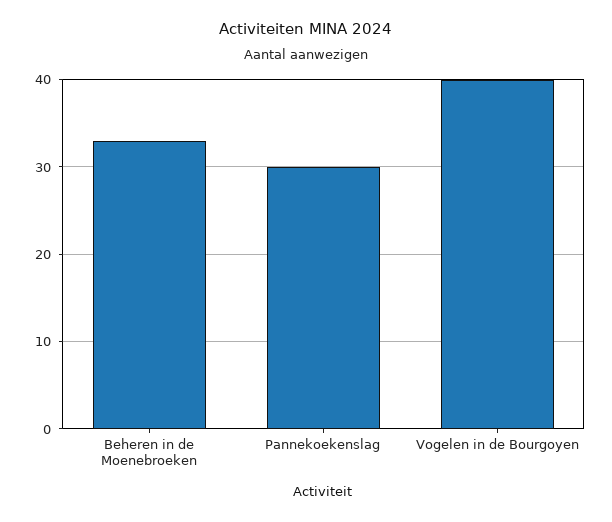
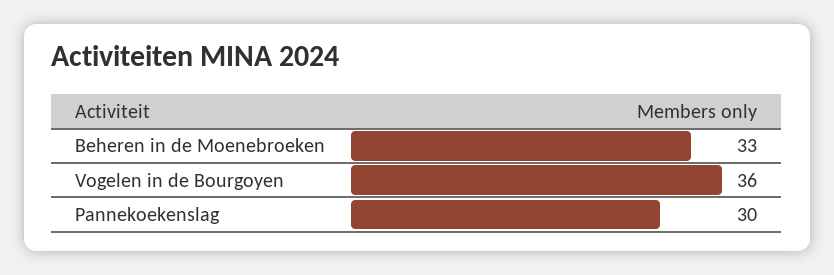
  {
    "Beheren in de Moenebroeken": 33,
    "Pannekoekenslag": 30,
-   "Vogelen in de Bourgoyen": 40
+   "Vogelen in de Bourgoyen": 36
  }

